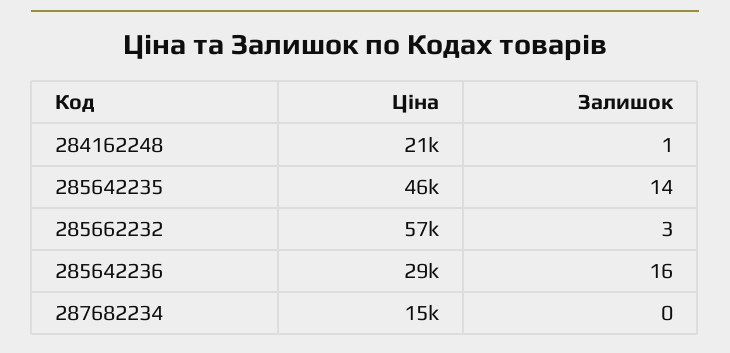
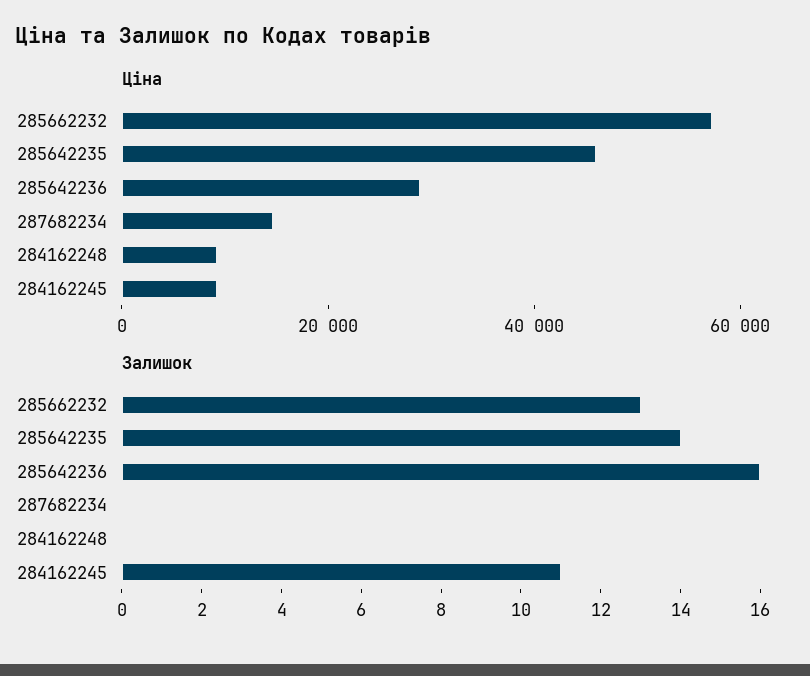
  {
    "Ціна": {
-     "284162248": 21000,
+     "284162248": 10000,
      "285642235": 46000,
      "285662232": 57000,
      "285642236": 29000,
-     "287682234": 15000
+     "287682234": 15000,
+     "284162245": 10000
    },
    "Залишок": {
-     "284162248": 1,
+     "284162248": 0,
      "285642235": 14,
-     "285662232": 3,
+     "285662232": 13,
      "285642236": 16,
-     "287682234": 0
+     "287682234": 0,
+     "284162245": 11
    }
  }

